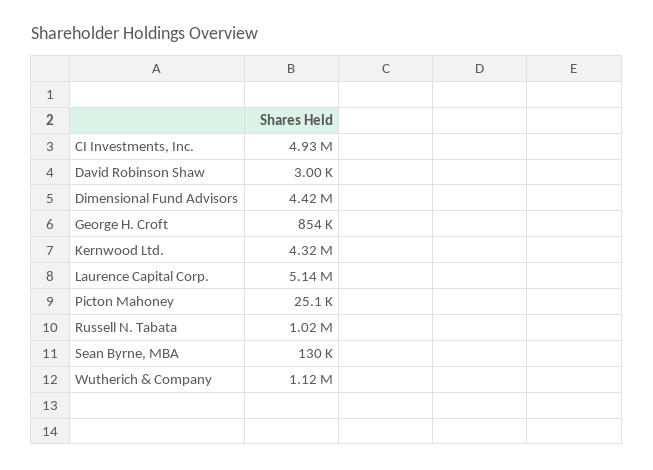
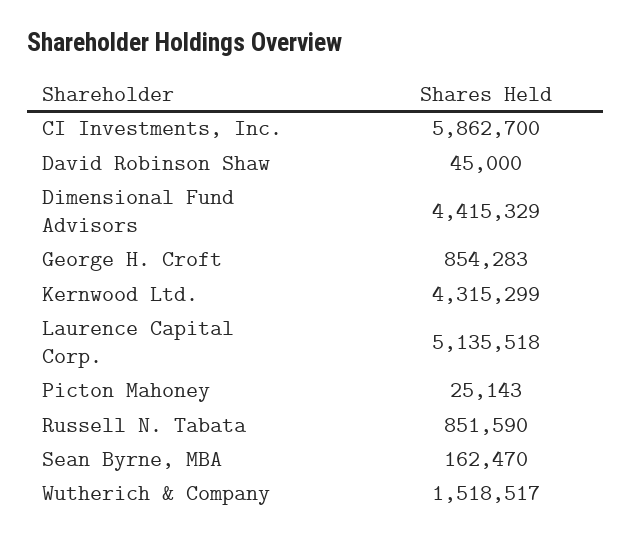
  {
-   "CI Investments, Inc.": 4930000,
+   "CI Investments, Inc.": 5862700,
-   "David Robinson Shaw": 3000,
+   "David Robinson Shaw": 45000,
    "Dimensional Fund Advisors": 4415329,
    "George H. Croft": 854283,
    "Kernwood Ltd.": 4315299,
    "Laurence Capital Corp.": 5135518,
    "Picton Mahoney": 25143,
-   "Russell N. Tabata": 1020000,
+   "Russell N. Tabata": 851590,
-   "Sean Byrne, MBA": 130000,
+   "Sean Byrne, MBA": 162470,
-   "Wutherich & Company": 1120000
+   "Wutherich & Company": 1518517
  }

